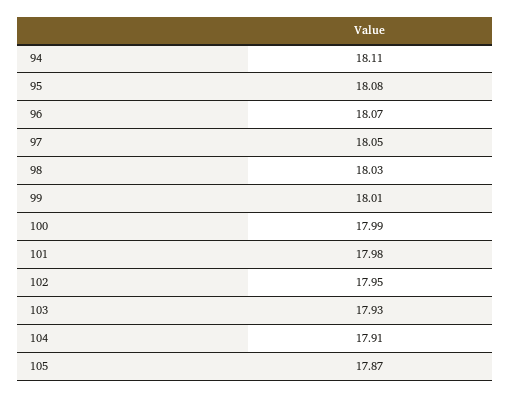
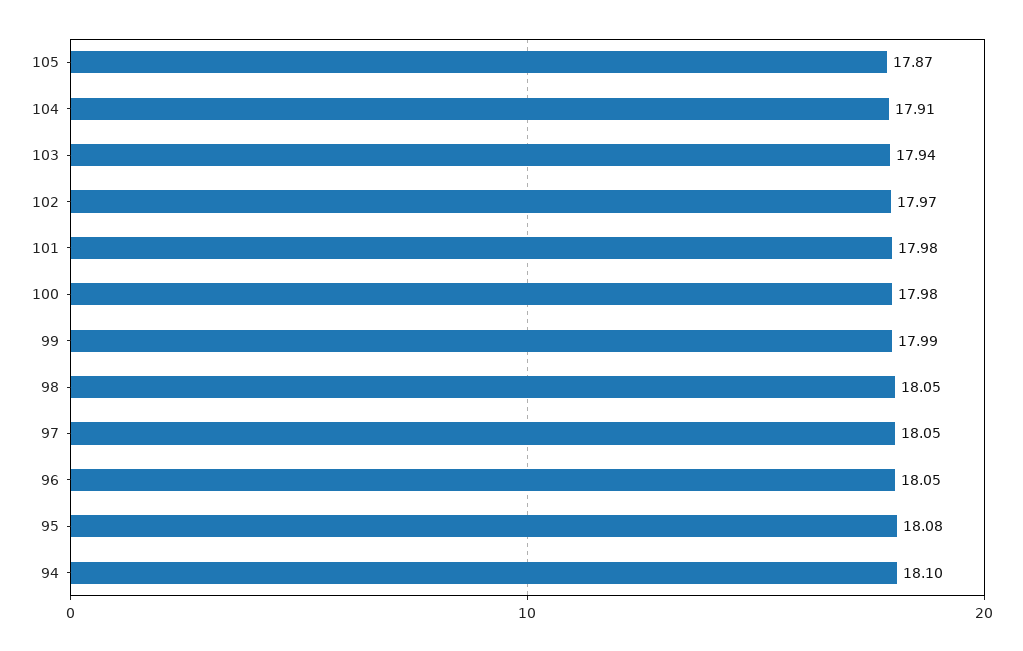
  {
-   "94": 18.11,
+   "94": 18.1,
    "95": 18.08,
-   "96": 18.07,
+   "96": 18.05,
    "97": 18.05,
-   "98": 18.03,
+   "98": 18.05,
-   "99": 18.01,
+   "99": 17.99,
-   "100": 17.99,
+   "100": 17.98,
    "101": 17.98,
-   "102": 17.95,
+   "102": 17.97,
-   "103": 17.93,
+   "103": 17.94,
    "104": 17.91,
    "105": 17.87
  }

